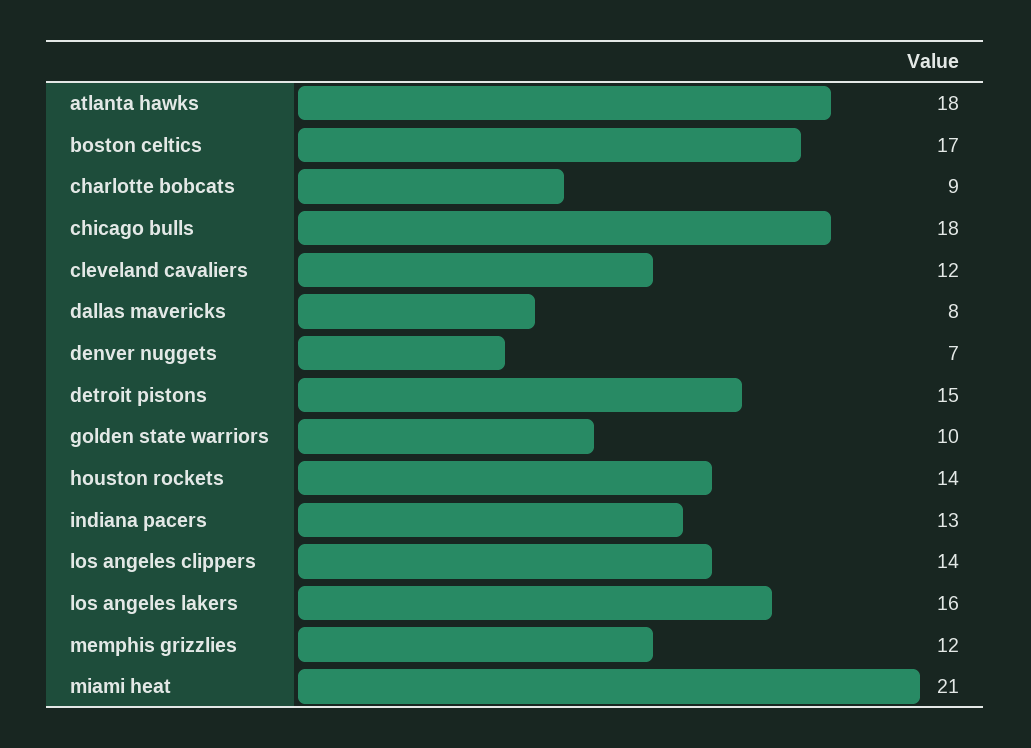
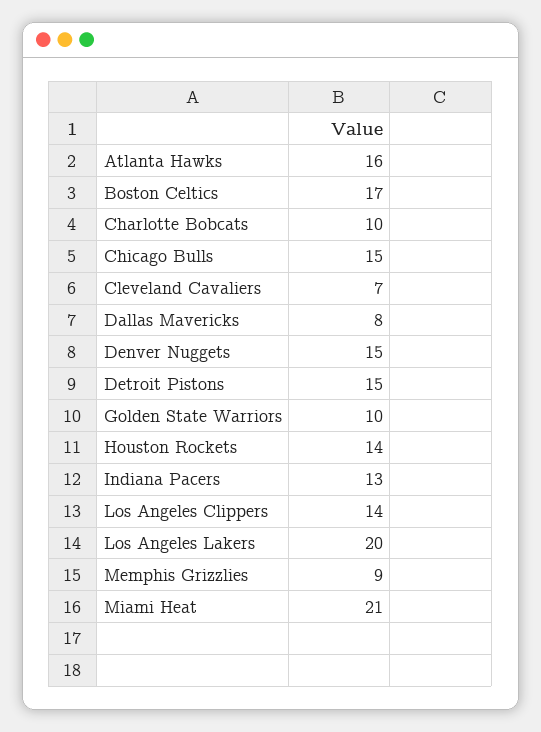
  {
-   "atlanta hawks": 18,
+   "atlanta hawks": 16,
    "boston celtics": 17,
-   "charlotte bobcats": 9,
+   "charlotte bobcats": 10,
-   "chicago bulls": 18,
+   "chicago bulls": 15,
-   "cleveland cavaliers": 12,
+   "cleveland cavaliers": 7,
    "dallas mavericks": 8,
-   "denver nuggets": 7,
+   "denver nuggets": 15,
    "detroit pistons": 15,
    "golden state warriors": 10,
    "houston rockets": 14,
    "indiana pacers": 13,
    "los angeles clippers": 14,
-   "los angeles lakers": 16,
+   "los angeles lakers": 20,
-   "memphis grizzlies": 12,
+   "memphis grizzlies": 9,
    "miami heat": 21
  }

